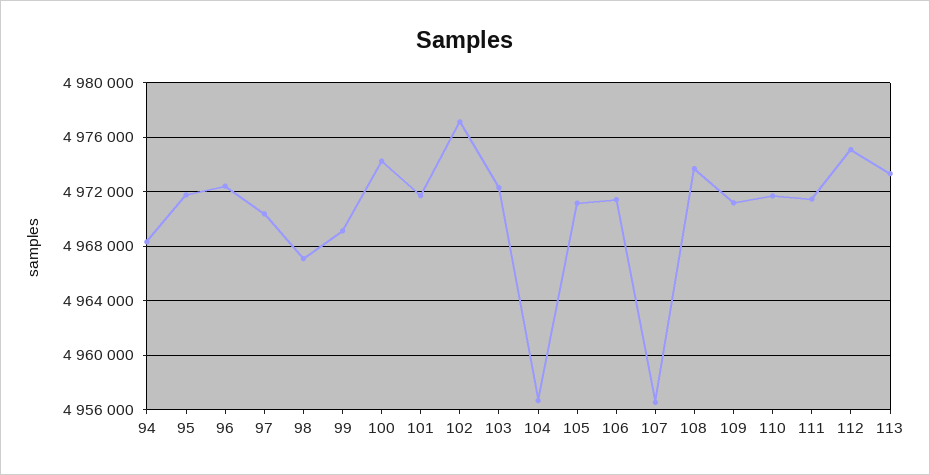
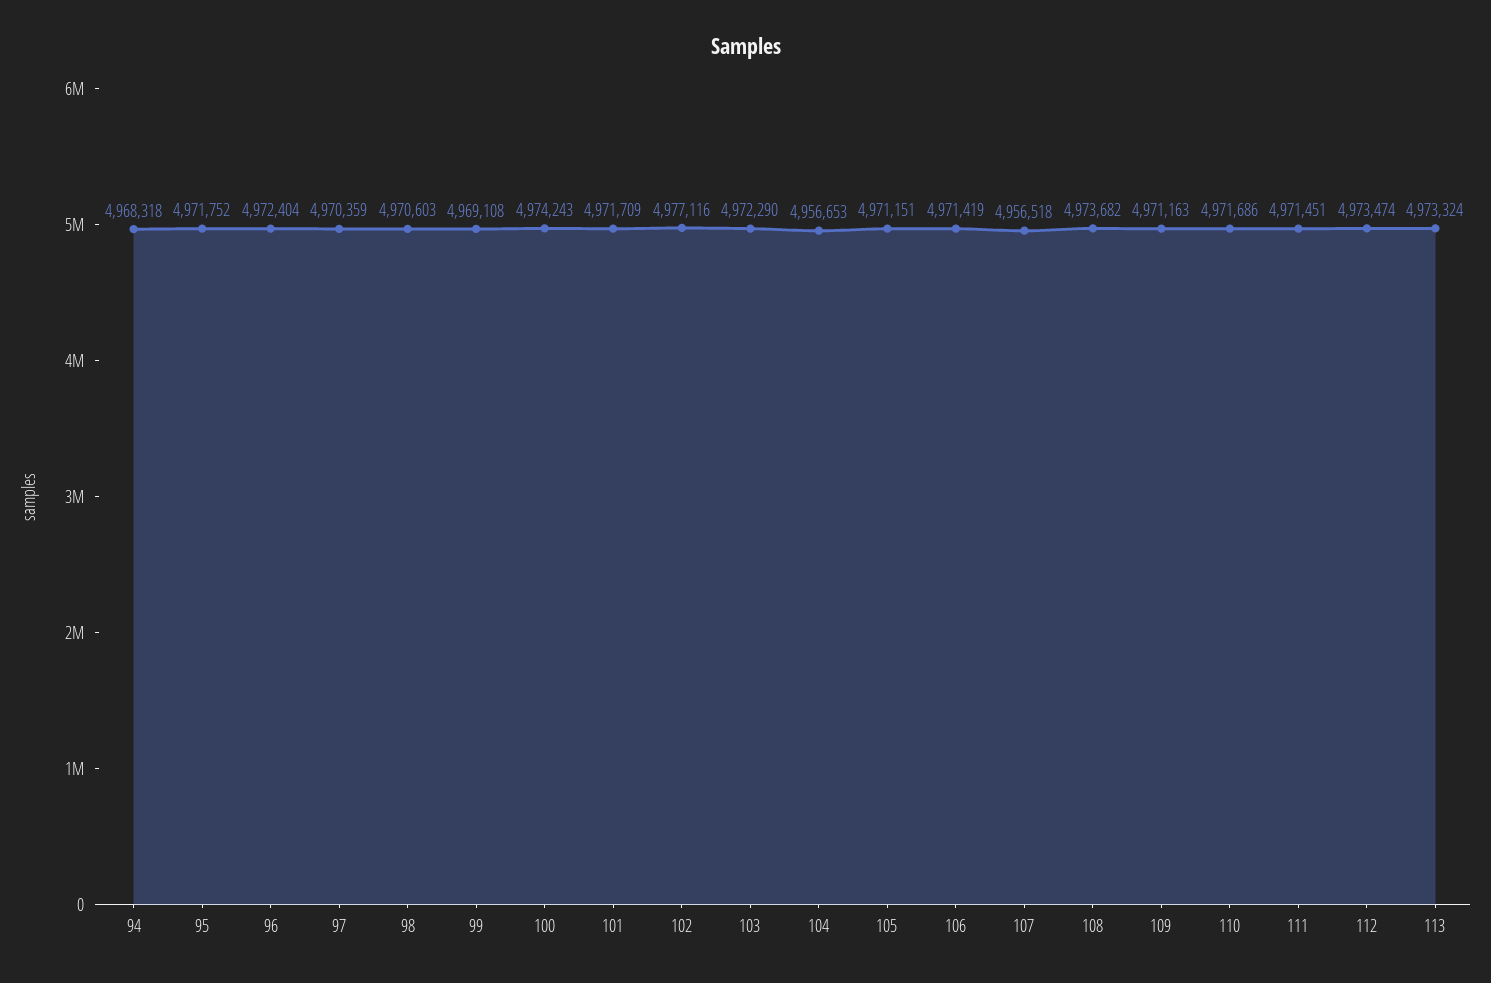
  {
    "94": 4968318,
    "95": 4971752,
    "96": 4972404,
    "97": 4970359,
-   "98": 4967000,
+   "98": 4970603,
    "99": 4969108,
    "100": 4974243,
    "101": 4971709,
    "102": 4977116,
    "103": 4972290,
    "104": 4956653,
    "105": 4971151,
    "106": 4971419,
    "107": 4956518,
    "108": 4973682,
    "109": 4971163,
    "110": 4971686,
    "111": 4971451,
-   "112": 4975000,
+   "112": 4973474,
    "113": 4973324
  }

